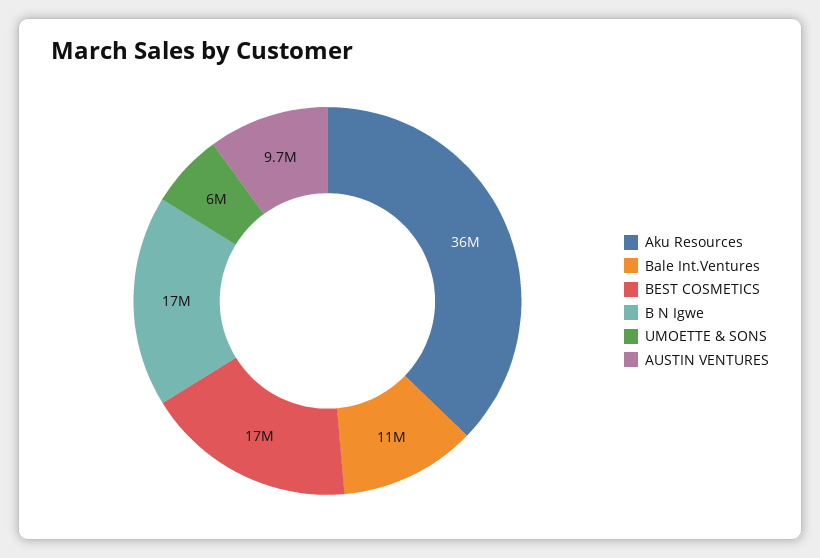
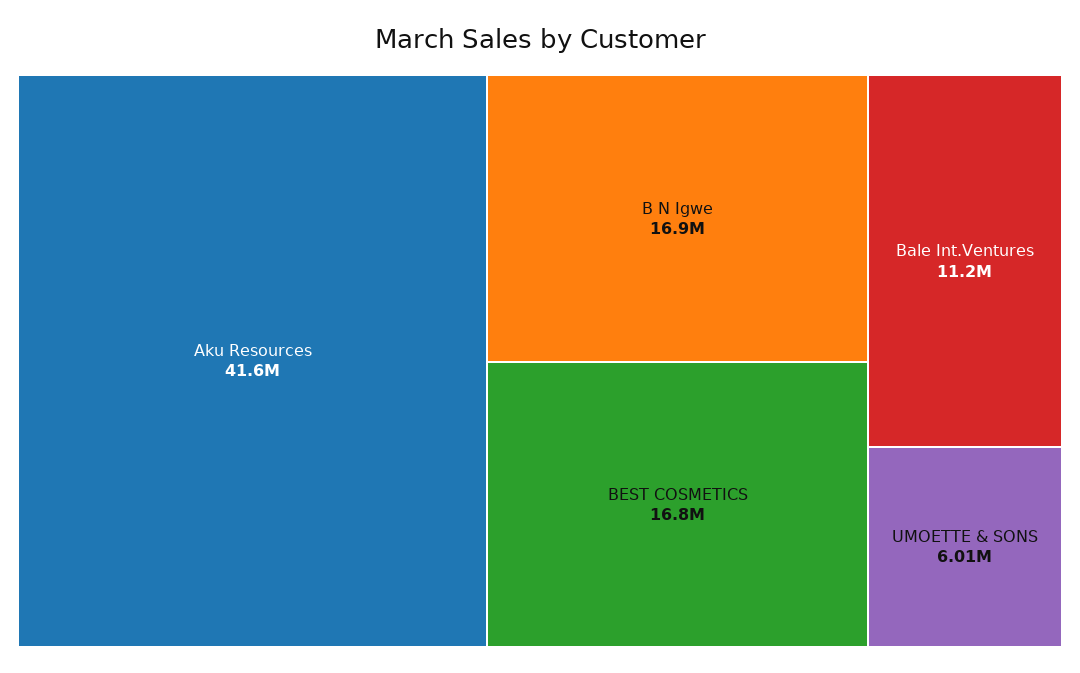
  {
-   "Aku Resources": 36000000,
+   "Aku Resources": 41600000,
    "Bale Int.Ventures": 11200000,
    "BEST COSMETICS": 16800000,
    "B N Igwe": 16900000,
-   "UMOETTE & SONS": 6010000,
+   "UMOETTE & SONS": 6010000
-   "AUSTIN VENTURES": 9700000
  }

